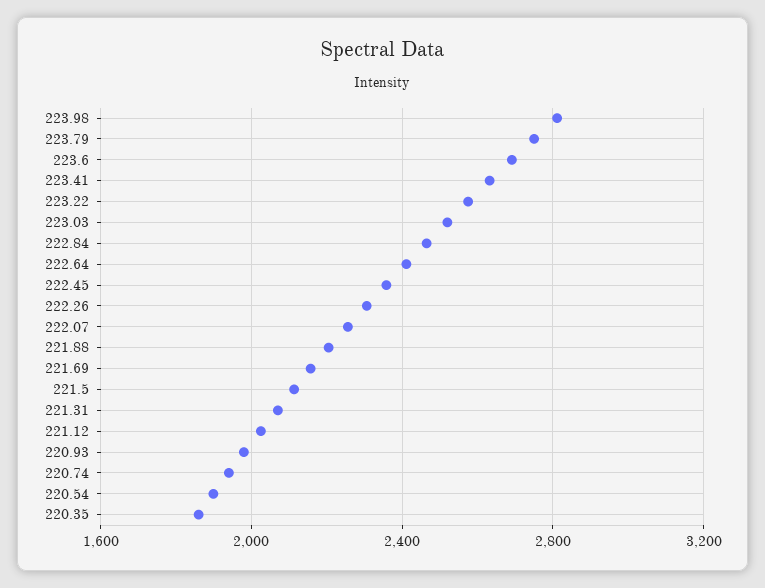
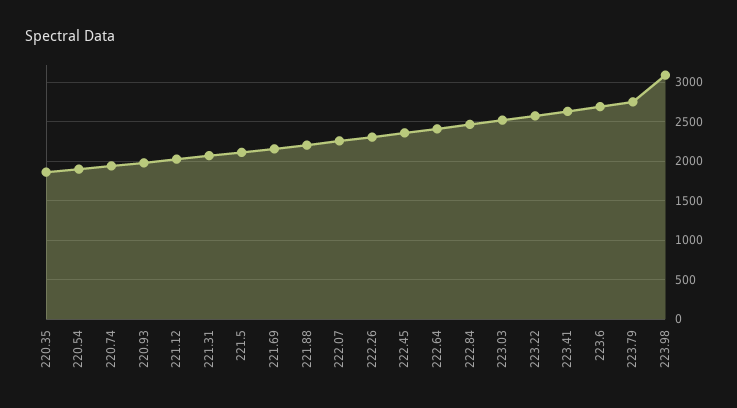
  {
-   "223.98": 2800,
+   "223.98": 3100,
    "223.79": 2750,
    "223.6": 2700,
    "223.41": 2650,
    "223.22": 2600,
    "223.03": 2500,
    "222.84": 2450,
    "222.64": 2400,
    "222.45": 2350,
    "222.26": 2300,
    "222.07": 2250,
    "221.88": 2200,
    "221.69": 2150,
    "221.5": 2100,
    "221.31": 2050,
    "221.12": 2050,
    "220.93": 2000,
    "220.74": 1950,
    "220.54": 1900,
    "220.35": 1850
  }

